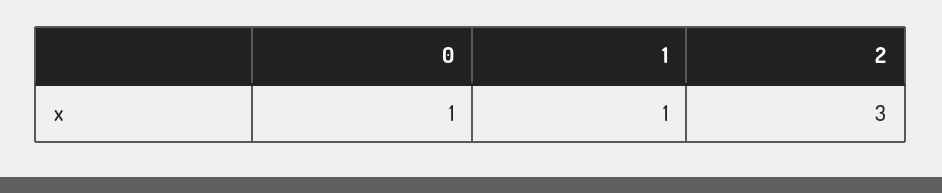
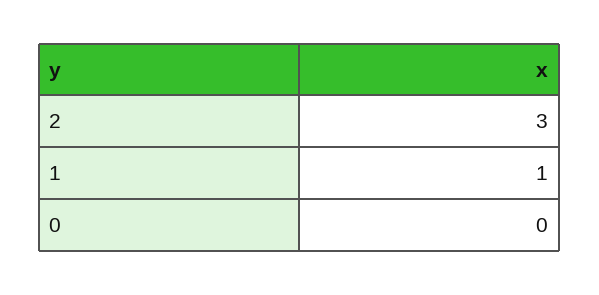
  {
-   "0": 1,
+   "0": 0,
    "1": 1,
    "2": 3
  }

